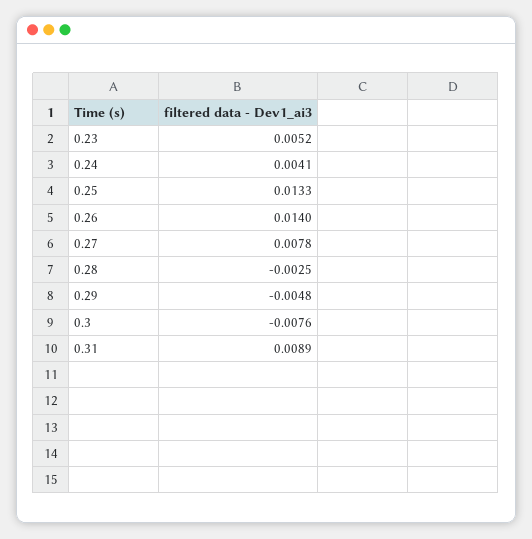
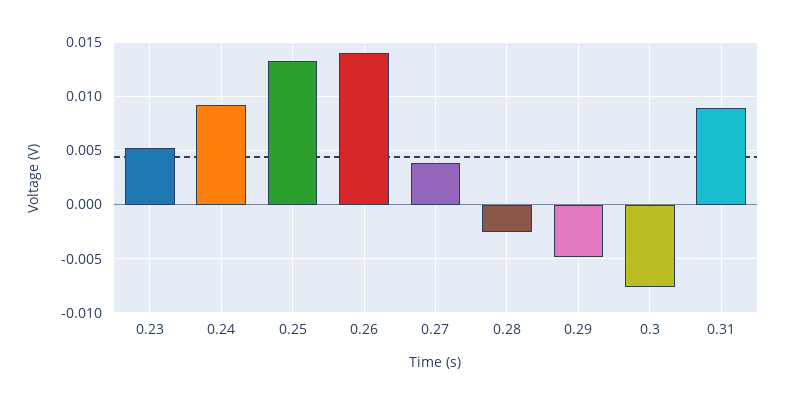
  {
    "0.23": 0.0052,
-   "0.24": 0.0041,
+   "0.24": 0.009,
    "0.25": 0.0133,
    "0.26": 0.014,
-   "0.27": 0.0078,
+   "0.27": 0.004,
    "0.28": -0.0025,
    "0.29": -0.0048,
    "0.3": -0.0076,
    "0.31": 0.0089
  }

